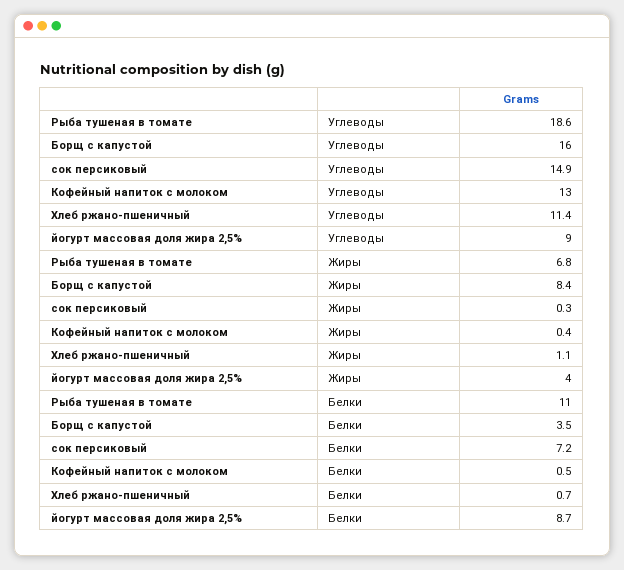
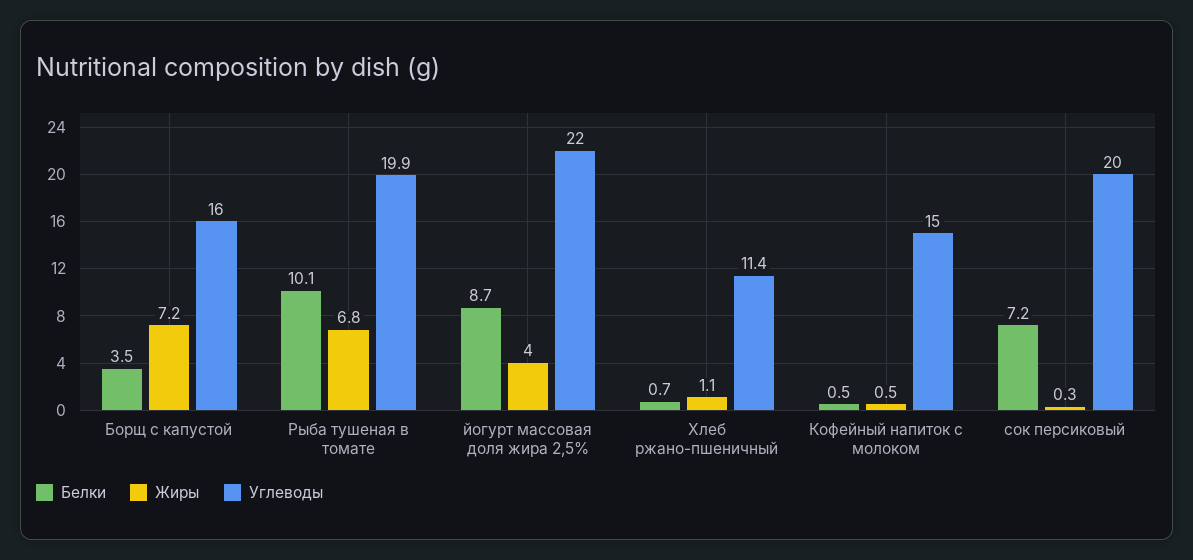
  {
    "Углеводы": {
-     "Рыба тушеная в томате": 18.6,
+     "Рыба тушеная в томате": 19.9,
      "Борщ с капустой": 16,
-     "сок персиковый": 14.9,
+     "сок персиковый": 20,
-     "Кофейный напиток с молоком": 13,
+     "Кофейный напиток с молоком": 15,
      "Хлеб ржано-пшеничный": 11.4,
-     "йогурт массовая доля жира 2,5%": 9
+     "йогурт массовая доля жира 2,5%": 22
    },
    "Жиры": {
      "Рыба тушеная в томате": 6.8,
-     "Борщ с капустой": 8.4,
+     "Борщ с капустой": 7.2,
      "сок персиковый": 0.3,
-     "Кофейный напиток с молоком": 0.4,
+     "Кофейный напиток с молоком": 0.5,
      "Хлеб ржано-пшеничный": 1.1,
      "йогурт массовая доля жира 2,5%": 4
    },
    "Белки": {
-     "Рыба тушеная в томате": 11,
+     "Рыба тушеная в томате": 10.1,
      "Борщ с капустой": 3.5,
      "сок персиковый": 7.2,
      "Кофейный напиток с молоком": 0.5,
      "Хлеб ржано-пшеничный": 0.7,
      "йогурт массовая доля жира 2,5%": 8.7
    }
  }

